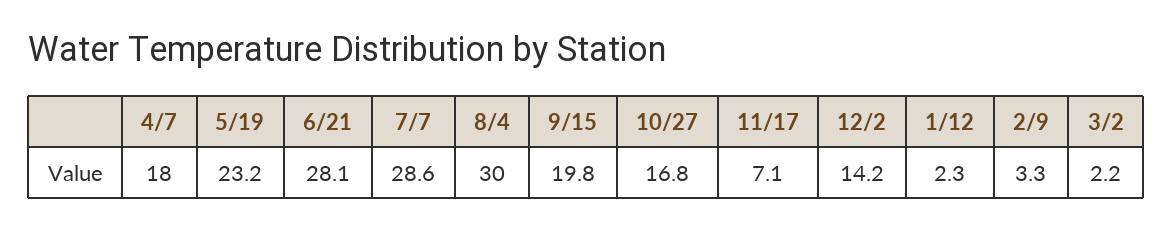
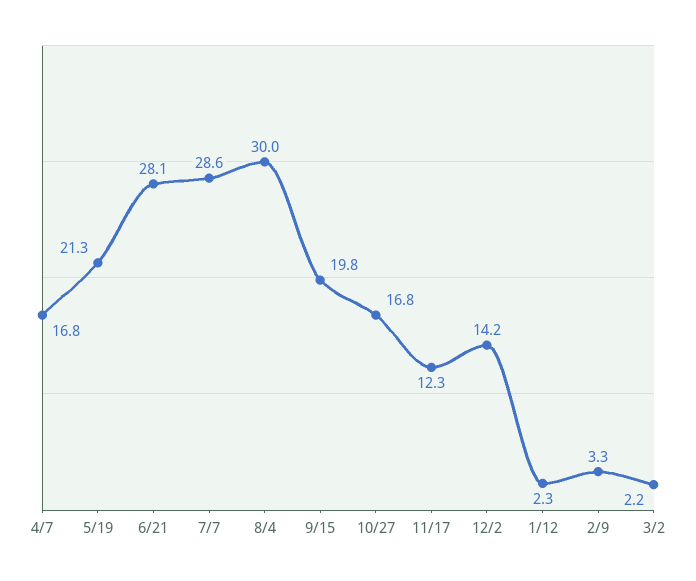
  {
-   "4/7": 18,
+   "4/7": 16.8,
-   "5/19": 23.2,
+   "5/19": 21.3,
    "6/21": 28.1,
    "7/7": 28.6,
    "8/4": 30,
    "9/15": 19.8,
    "10/27": 16.8,
-   "11/17": 7.1,
+   "11/17": 12.3,
    "12/2": 14.2,
    "1/12": 2.3,
    "2/9": 3.3,
    "3/2": 2.2
  }

